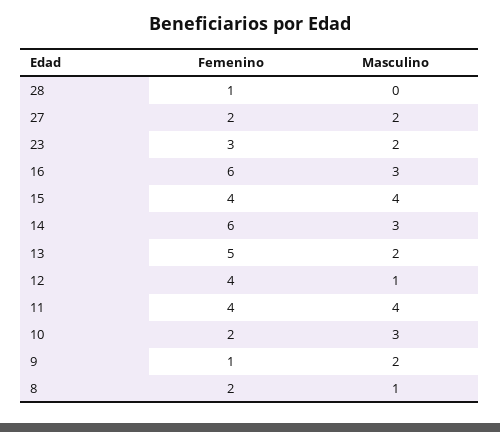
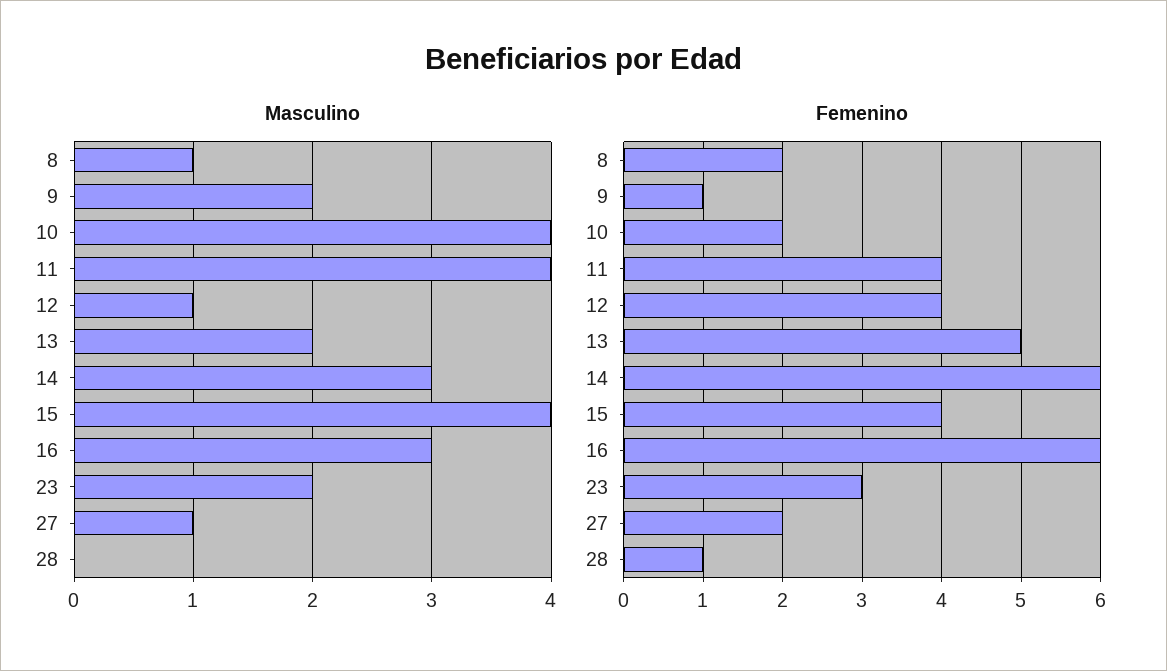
  {
    "Femenino": {
      "28": 1,
      "27": 2,
      "23": 3,
      "16": 6,
      "15": 4,
      "14": 6,
      "13": 5,
      "12": 4,
      "11": 4,
      "10": 2,
      "9": 1,
      "8": 2
    },
    "Masculino": {
      "28": 0,
-     "27": 2,
+     "27": 1,
      "23": 2,
      "16": 3,
      "15": 4,
      "14": 3,
      "13": 2,
      "12": 1,
      "11": 4,
-     "10": 3,
+     "10": 4,
      "9": 2,
      "8": 1
    }
  }

